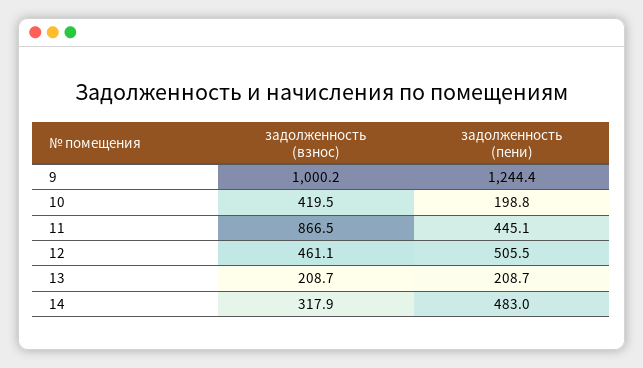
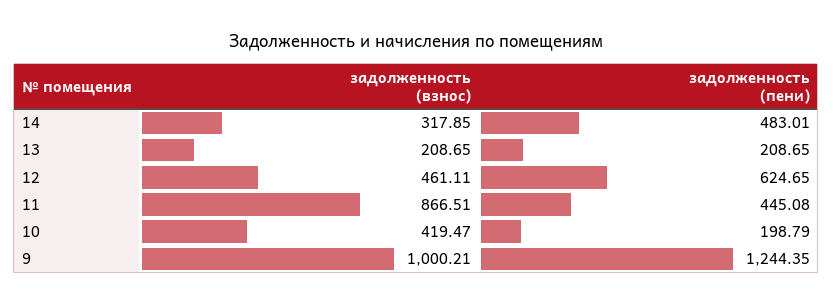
  {
    "задолженность (взнос)": {
      "9": 1000.21,
      "10": 419.47,
      "11": 866.51,
      "12": 461.11,
      "13": 208.65,
      "14": 317.85
    },
    "задолженность (пени)": {
      "9": 1244.35,
      "10": 198.79,
      "11": 445.08,
-     "12": 505.5,
+     "12": 624.65,
      "13": 208.65,
      "14": 483.01
    }
  }

